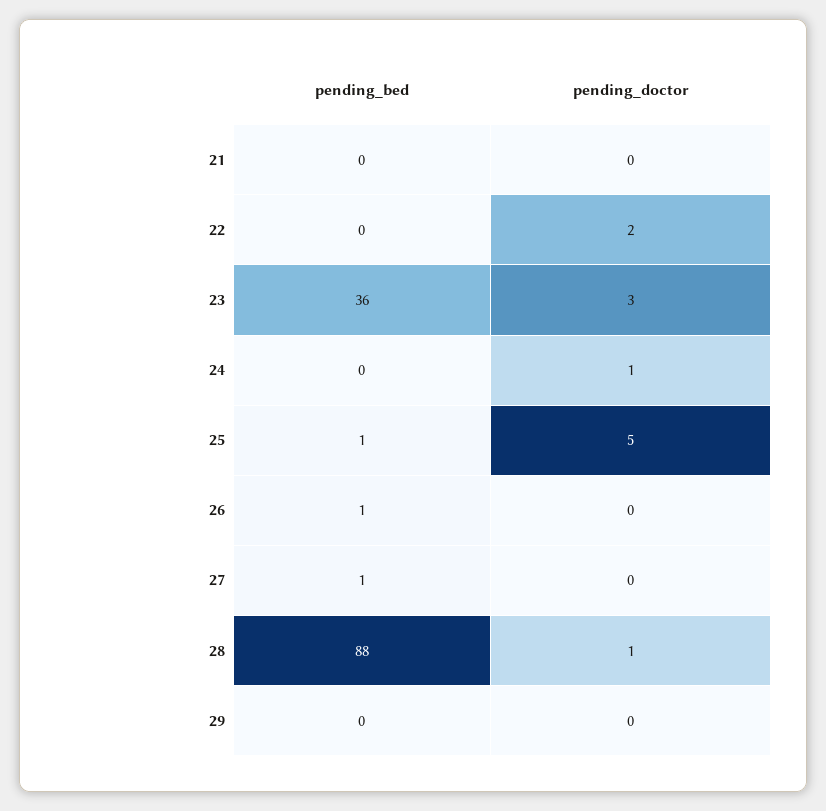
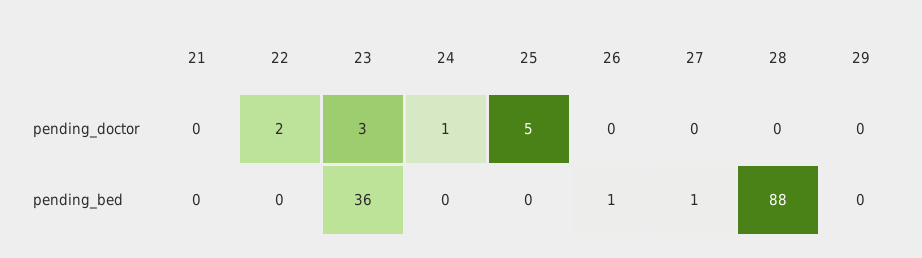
  {
    "pending_bed": {
      "21": 0,
      "22": 0,
      "23": 36,
      "24": 0,
-     "25": 1,
+     "25": 0,
      "26": 1,
      "27": 1,
      "28": 88,
      "29": 0
    },
    "pending_doctor": {
      "21": 0,
      "22": 2,
      "23": 3,
      "24": 1,
      "25": 5,
      "26": 0,
      "27": 0,
-     "28": 1,
+     "28": 0,
      "29": 0
    }
  }

